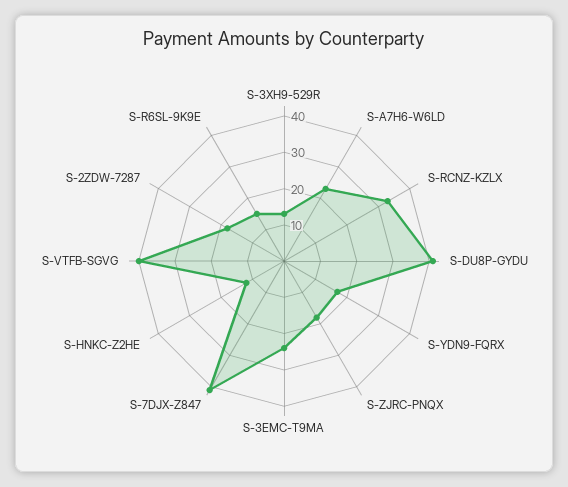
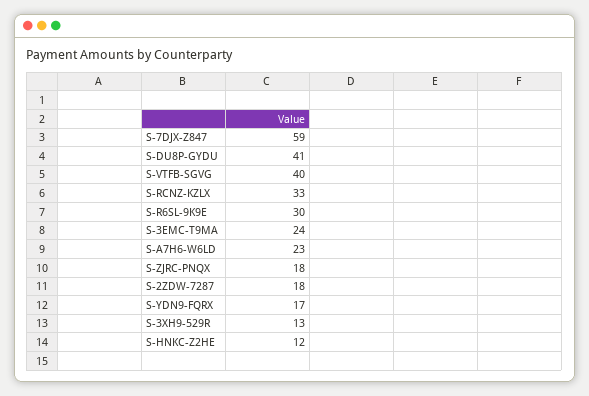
  {
    "S-3XH9-529R": 13,
    "S-A7H6-W6LD": 23,
    "S-RCNZ-KZLX": 33,
    "S-DU8P-GYDU": 41,
    "S-YDN9-FQRX": 17,
    "S-ZJRC-PNQX": 18,
    "S-3EMC-T9MA": 24,
-   "S-7DJX-Z847": 40,
+   "S-7DJX-Z847": 59,
    "S-HNKC-Z2HE": 12,
    "S-VTFB-SGVG": 40,
    "S-2ZDW-7287": 18,
-   "S-R6SL-9K9E": 15
+   "S-R6SL-9K9E": 30
  }

